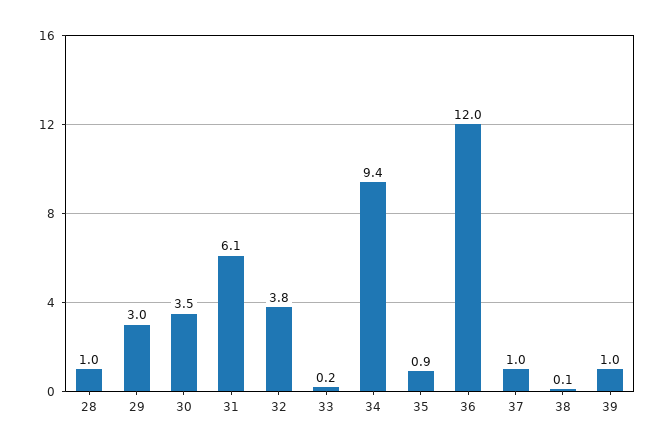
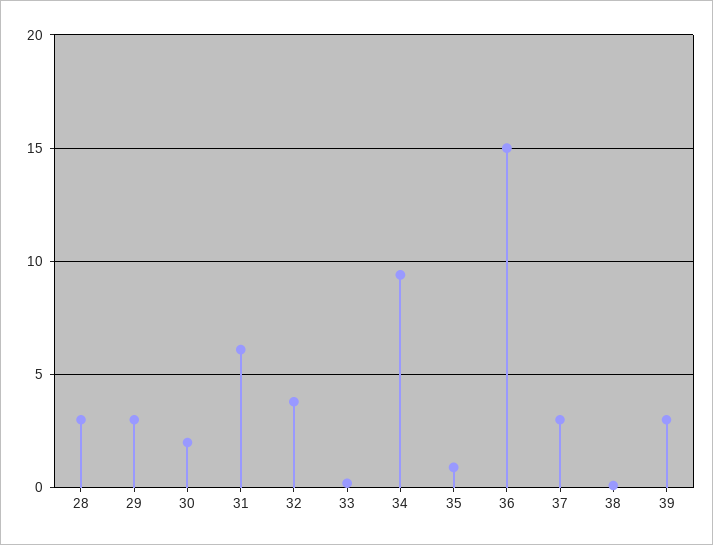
  {
-   "28": 1,
+   "28": 3,
    "29": 3,
-   "30": 3.5,
+   "30": 2,
    "31": 6.1,
    "32": 3.8,
    "33": 0.2,
    "34": 9.4,
    "35": 0.9,
-   "36": 12,
+   "36": 15,
-   "37": 1,
+   "37": 3,
    "38": 0.1,
-   "39": 1
+   "39": 3
  }

